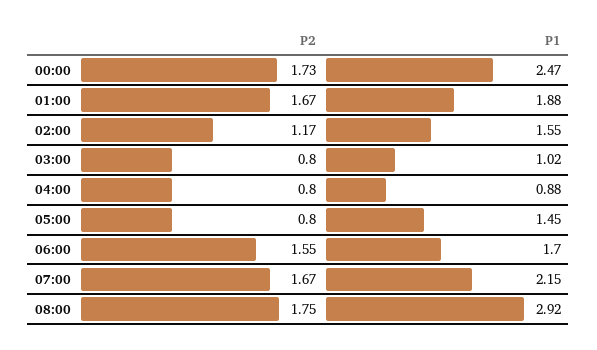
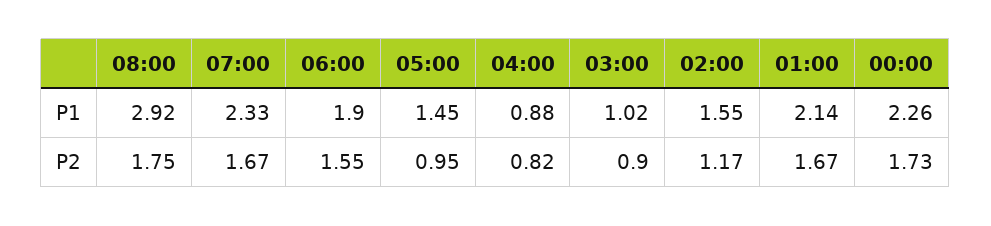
  {
    "P2": {
      "00:00": 1.73,
      "01:00": 1.67,
      "02:00": 1.17,
-     "03:00": 0.8,
+     "03:00": 0.9,
-     "04:00": 0.8,
+     "04:00": 0.82,
-     "05:00": 0.8,
+     "05:00": 0.95,
      "06:00": 1.55,
      "07:00": 1.67,
      "08:00": 1.75
    },
    "P1": {
-     "00:00": 2.47,
+     "00:00": 2.26,
-     "01:00": 1.88,
+     "01:00": 2.14,
      "02:00": 1.55,
      "03:00": 1.02,
      "04:00": 0.88,
      "05:00": 1.45,
-     "06:00": 1.7,
+     "06:00": 1.9,
-     "07:00": 2.15,
+     "07:00": 2.33,
      "08:00": 2.92
    }
  }

